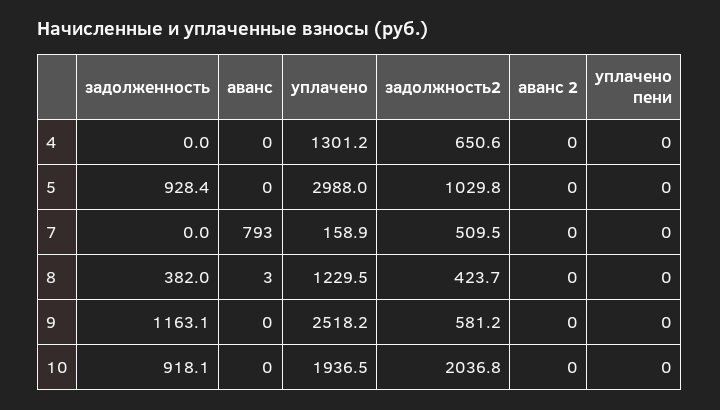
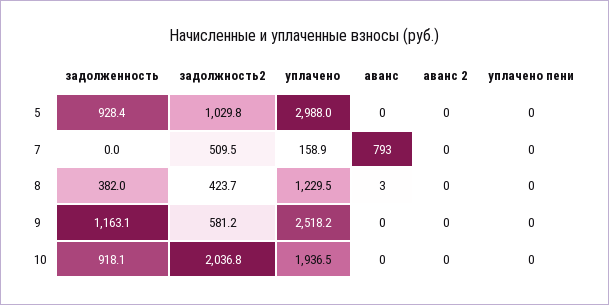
  {
    "задолженность": {
-     "4": 0,
      "5": 928.4,
      "7": 0,
      "8": 382,
      "9": 1163.1,
      "10": 918.1
    },
    "аванс": {
-     "4": 0,
      "5": 0,
      "7": 793,
      "8": 3,
      "9": 0,
      "10": 0
    },
    "уплачено": {
-     "4": 1301.2,
      "5": 2988,
      "7": 158.9,
      "8": 1229.5,
      "9": 2518.2,
      "10": 1936.5
    },
    "задолжность2": {
-     "4": 650.6,
      "5": 1029.8,
      "7": 509.5,
      "8": 423.7,
      "9": 581.2,
      "10": 2036.8
    },
    "аванс 2": {
-     "4": 0,
      "5": 0,
      "7": 0,
      "8": 0,
      "9": 0,
      "10": 0
    },
    "уплачено пени": {
-     "4": 0,
      "5": 0,
      "7": 0,
      "8": 0,
      "9": 0,
      "10": 0
    }
  }

